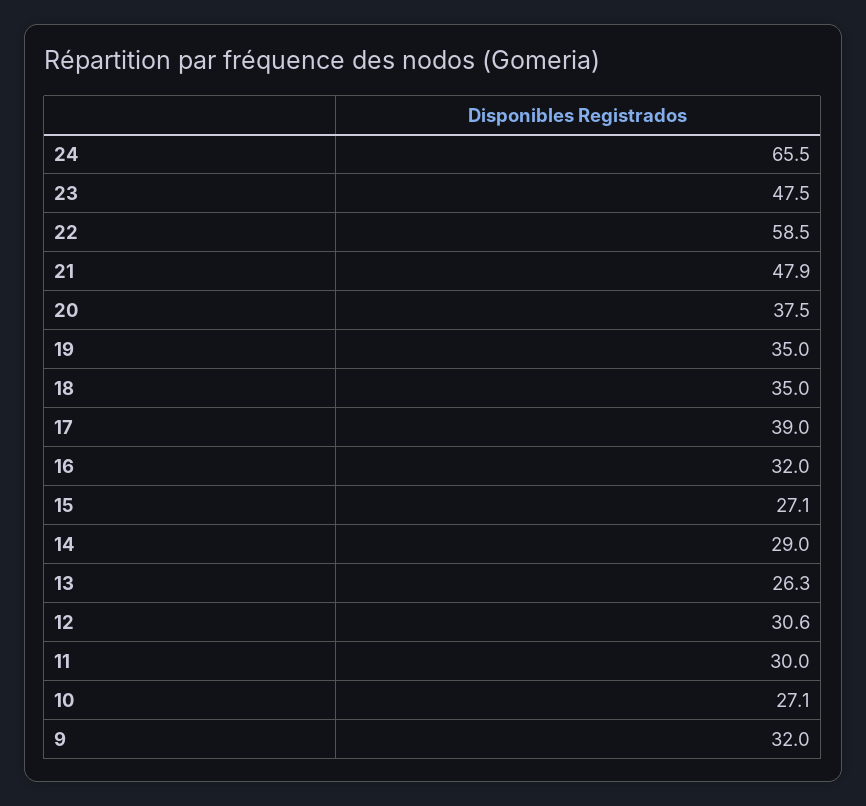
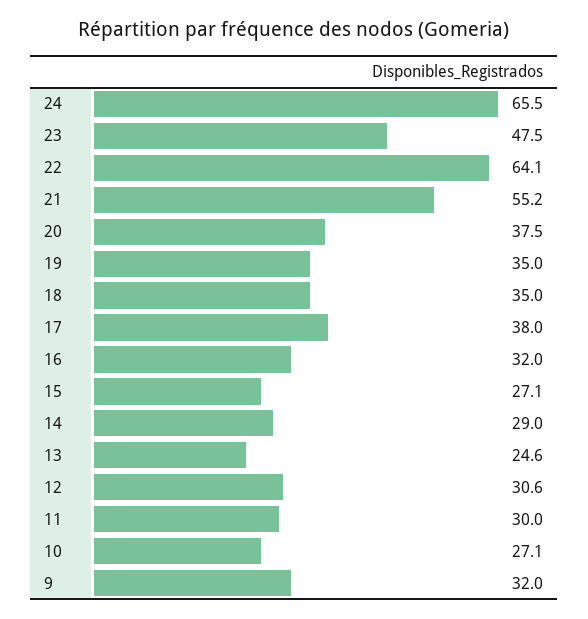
  {
    "24": 65.5,
    "23": 47.5,
-   "22": 58.5,
+   "22": 64.1,
-   "21": 47.9,
+   "21": 55.2,
    "20": 37.5,
    "19": 35,
    "18": 35,
-   "17": 39,
+   "17": 38,
    "16": 32,
    "15": 27.1,
    "14": 29,
-   "13": 26.3,
+   "13": 24.6,
    "12": 30.6,
    "11": 30,
    "10": 27.1,
    "9": 32
  }

